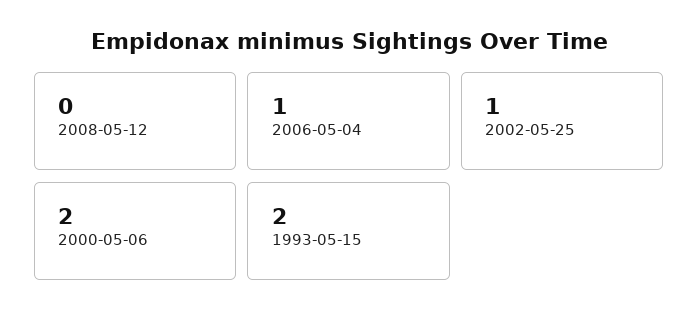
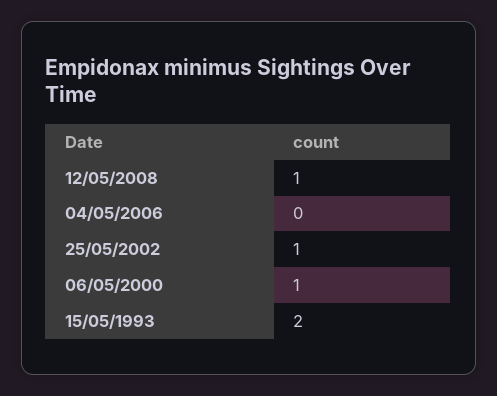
  {
-   "2008-05-12": 0,
+   "2008-05-12": 1,
-   "2006-05-04": 1,
+   "2006-05-04": 0,
    "2002-05-25": 1,
-   "2000-05-06": 2,
+   "2000-05-06": 1,
    "1993-05-15": 2
  }

